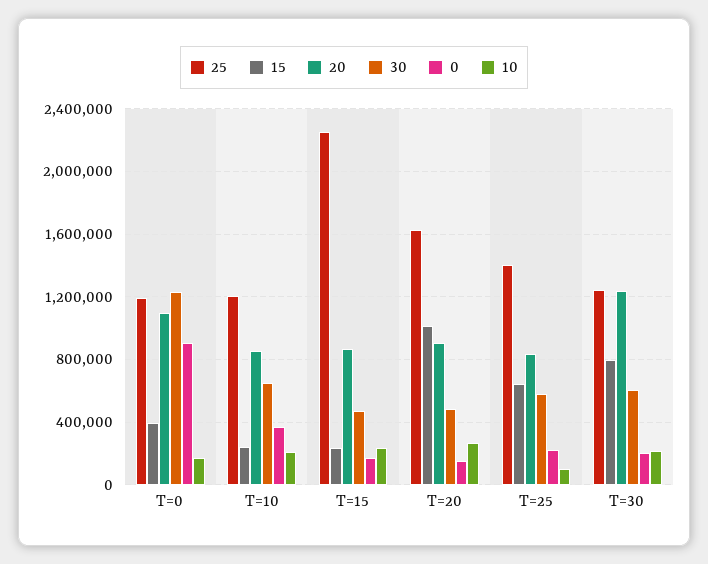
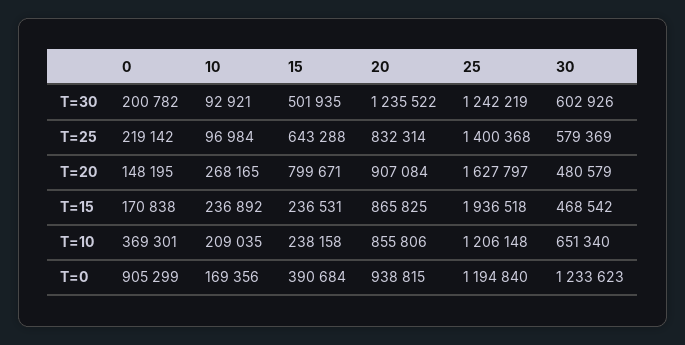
  {
    "25": {
      "T=0": 1194840,
      "T=10": 1206148,
-     "T=15": 2250000,
+     "T=15": 1936518,
      "T=20": 1627797,
      "T=25": 1400368,
      "T=30": 1242219
    },
    "15": {
      "T=0": 390684,
      "T=10": 238158,
      "T=15": 236531,
-     "T=20": 1000000,
+     "T=20": 799671,
      "T=25": 643288,
-     "T=30": 800000
+     "T=30": 501935
    },
    "20": {
-     "T=0": 1100000,
+     "T=0": 938815,
      "T=10": 855806,
      "T=15": 865825,
      "T=20": 907084,
      "T=25": 832314,
      "T=30": 1235522
    },
    "30": {
      "T=0": 1233623,
      "T=10": 651340,
      "T=15": 468542,
      "T=20": 480579,
      "T=25": 579369,
      "T=30": 602926
    },
    "0": {
      "T=0": 905299,
      "T=10": 369301,
      "T=15": 170838,
      "T=20": 148195,
      "T=25": 219142,
      "T=30": 200782
    },
    "10": {
      "T=0": 169356,
      "T=10": 209035,
      "T=15": 236892,
      "T=20": 268165,
      "T=25": 96984,
-     "T=30": 200000
+     "T=30": 92921
    }
  }

